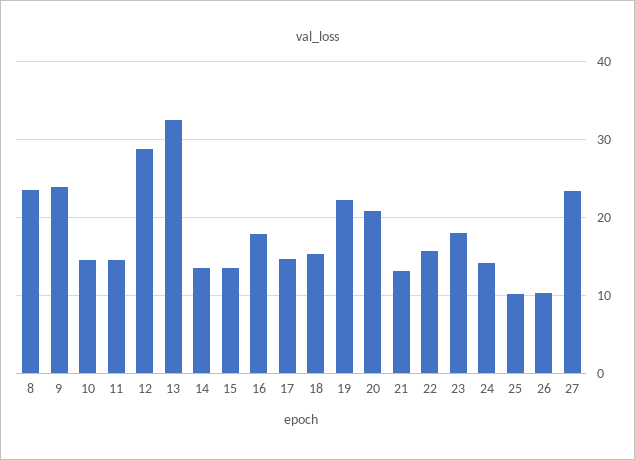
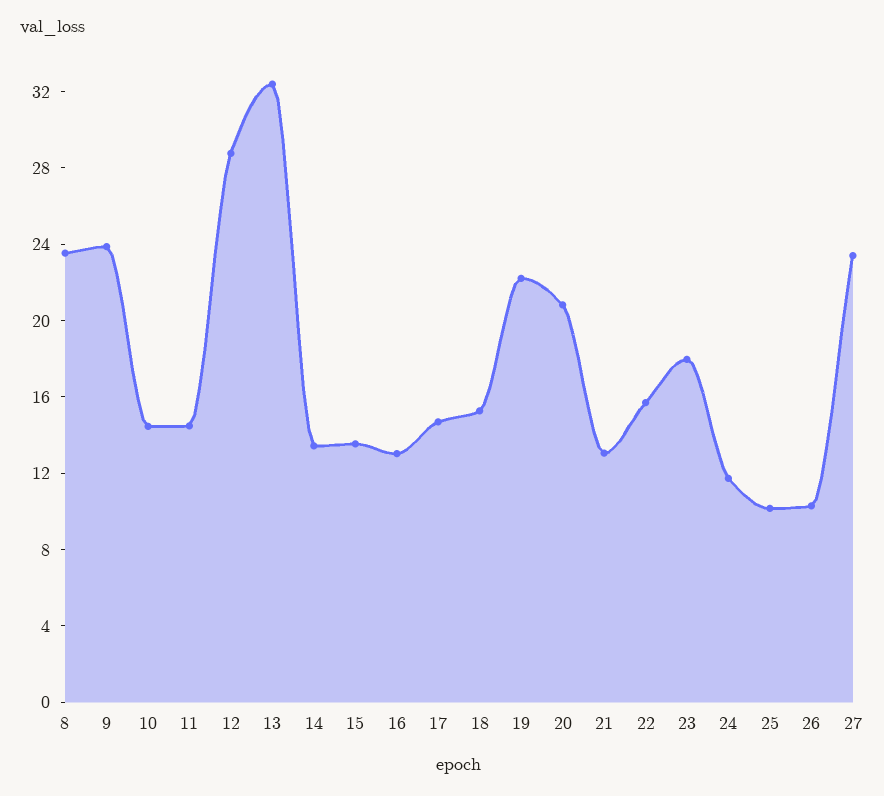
  {
    "8": 24,
    "9": 24,
    "10": 14,
    "11": 14,
    "12": 29,
    "13": 32,
    "14": 13,
    "15": 14,
-   "16": 18,
+   "16": 13,
    "17": 15,
    "18": 15,
    "19": 22,
    "20": 21,
    "21": 13,
    "22": 16,
    "23": 18,
-   "24": 14,
+   "24": 12,
    "25": 10,
    "26": 10,
    "27": 23
  }

